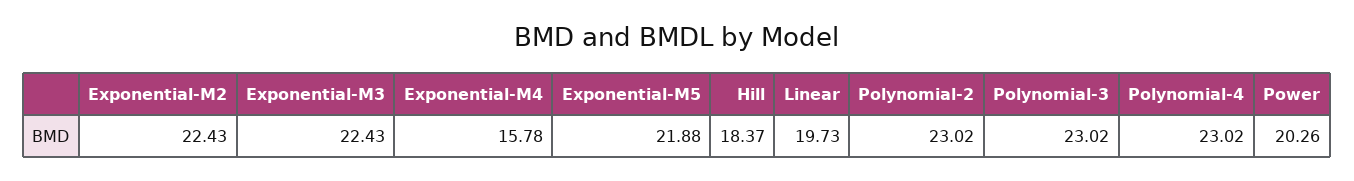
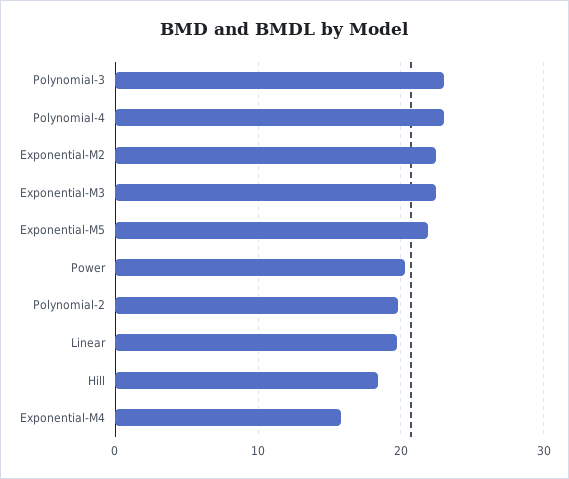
  {
    "Exponential-M2": 22.43,
    "Exponential-M3": 22.43,
    "Exponential-M4": 15.78,
    "Exponential-M5": 21.88,
    "Hill": 18.37,
    "Linear": 19.73,
-   "Polynomial-2": 23.02,
+   "Polynomial-2": 20,
    "Polynomial-3": 23.02,
    "Polynomial-4": 23.02,
    "Power": 20.26
  }

